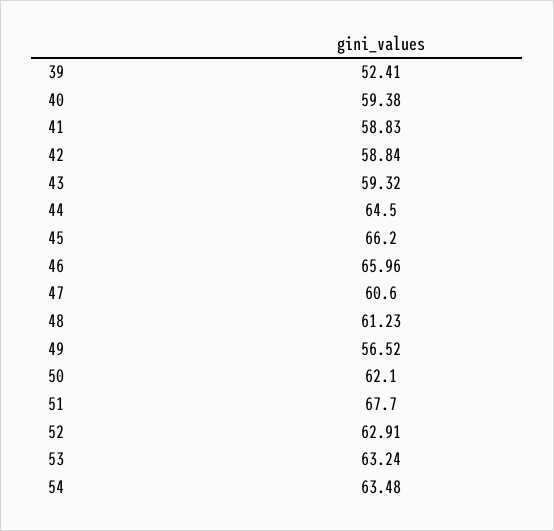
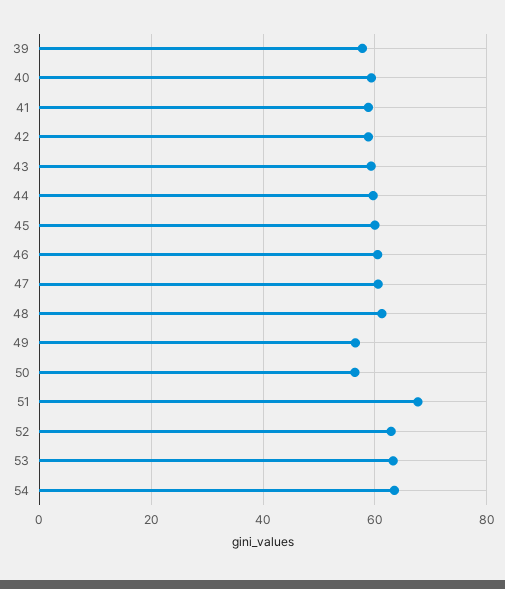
  {
-   "39": 52.41,
+   "39": 58,
    "40": 59.38,
    "41": 58.83,
    "42": 58.84,
    "43": 59.32,
-   "44": 64.5,
+   "44": 60,
-   "45": 66.2,
+   "45": 60,
-   "46": 65.96,
+   "46": 60,
    "47": 60.6,
    "48": 61.23,
    "49": 56.52,
-   "50": 62.1,
+   "50": 56,
    "51": 67.7,
    "52": 62.91,
    "53": 63.24,
    "54": 63.48
  }

